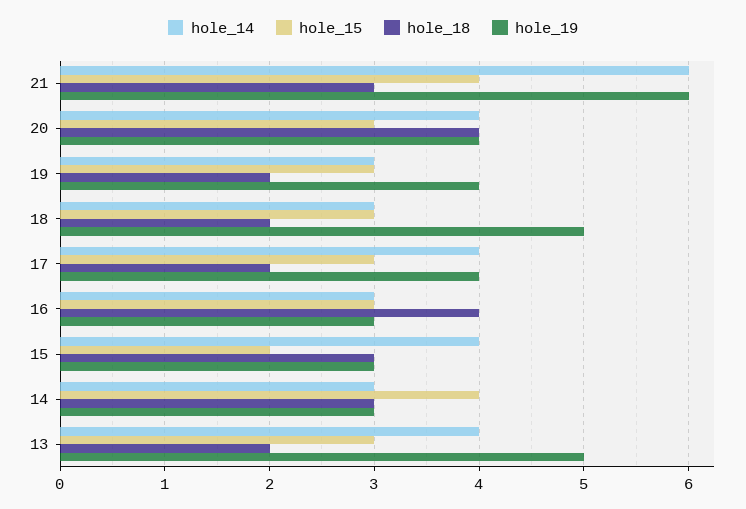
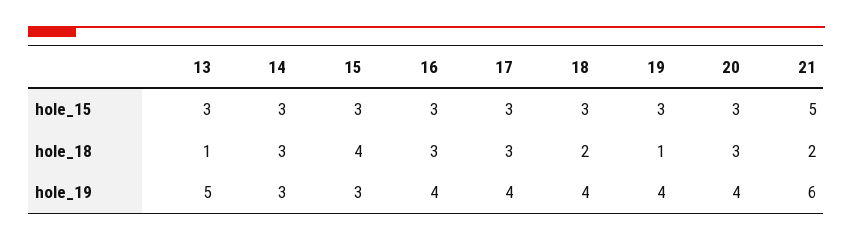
  {
-   "hole_14": {
-     "21": 6,
-     "20": 4,
-     "19": 3,
-     "18": 3,
-     "17": 4,
-     "16": 3,
-     "15": 4,
-     "14": 3,
-     "13": 4
-   },
    "hole_15": {
-     "21": 4,
+     "21": 5,
      "20": 3,
      "19": 3,
      "18": 3,
      "17": 3,
      "16": 3,
-     "15": 2,
+     "15": 3,
-     "14": 4,
+     "14": 3,
      "13": 3
    },
    "hole_18": {
-     "21": 3,
+     "21": 2,
-     "20": 4,
+     "20": 3,
-     "19": 2,
+     "19": 1,
      "18": 2,
-     "17": 2,
+     "17": 3,
-     "16": 4,
+     "16": 3,
-     "15": 3,
+     "15": 4,
      "14": 3,
-     "13": 2
+     "13": 1
    },
    "hole_19": {
      "21": 6,
      "20": 4,
      "19": 4,
-     "18": 5,
+     "18": 4,
      "17": 4,
-     "16": 3,
+     "16": 4,
      "15": 3,
      "14": 3,
      "13": 5
    }
  }

